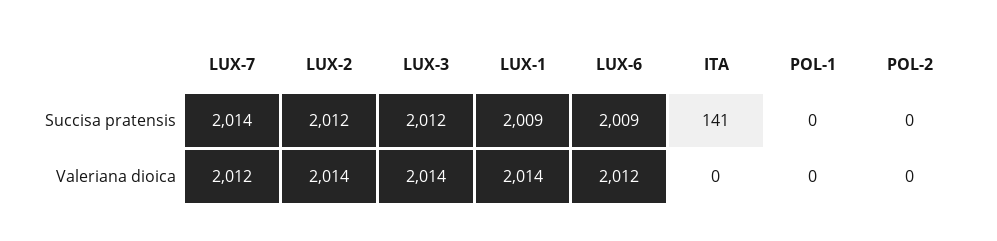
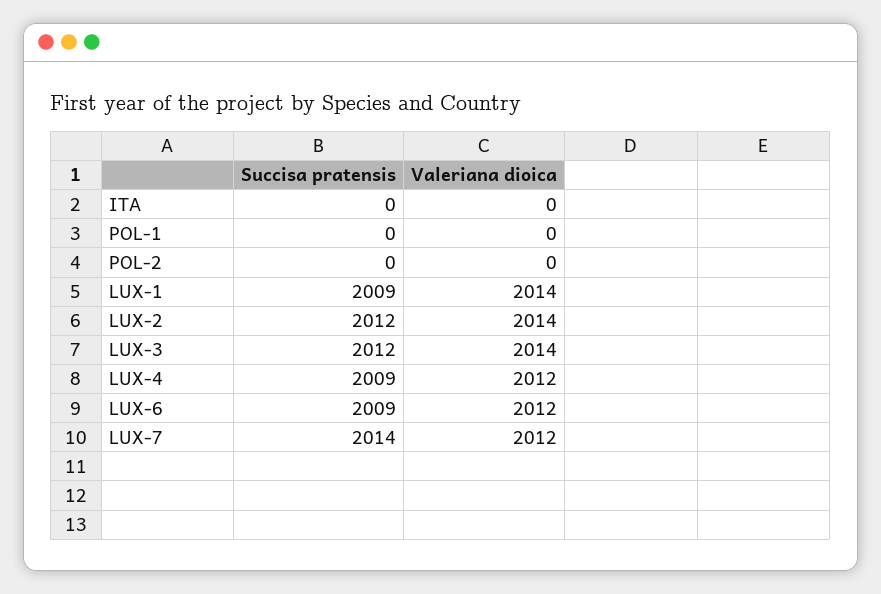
  {
    "LUX-7": {
      "Succisa pratensis": 2014,
      "Valeriana dioica": 2012
    },
    "LUX-2": {
      "Succisa pratensis": 2012,
      "Valeriana dioica": 2014
    },
    "LUX-3": {
      "Succisa pratensis": 2012,
      "Valeriana dioica": 2014
    },
    "LUX-1": {
      "Succisa pratensis": 2009,
      "Valeriana dioica": 2014
    },
    "LUX-6": {
      "Succisa pratensis": 2009,
      "Valeriana dioica": 2012
    },
    "ITA": {
-     "Succisa pratensis": 141,
+     "Succisa pratensis": 0,
      "Valeriana dioica": 0
    },
    "POL-1": {
      "Succisa pratensis": 0,
      "Valeriana dioica": 0
    },
    "POL-2": {
      "Succisa pratensis": 0,
      "Valeriana dioica": 0
-   }
+   },
+   "LUX-4": {
+     "Succisa pratensis": 2009,
+     "Valeriana dioica": 2012
+   }
  }

